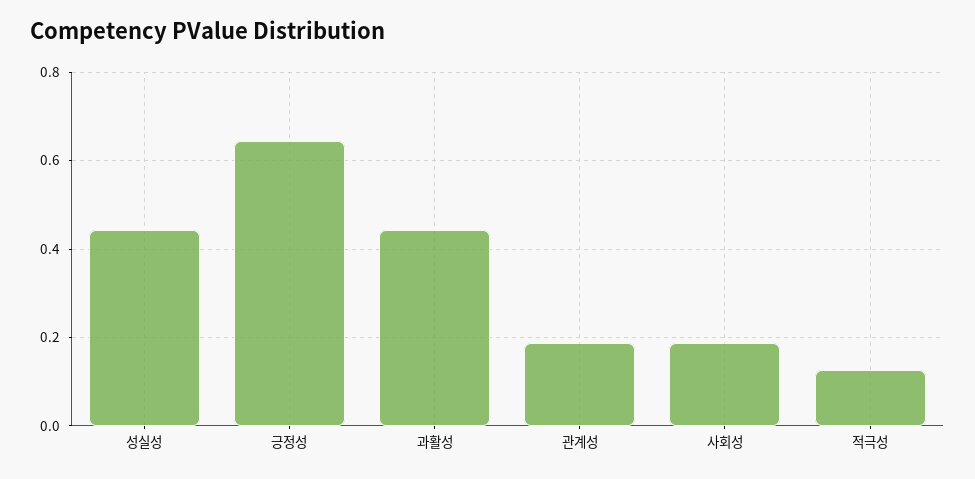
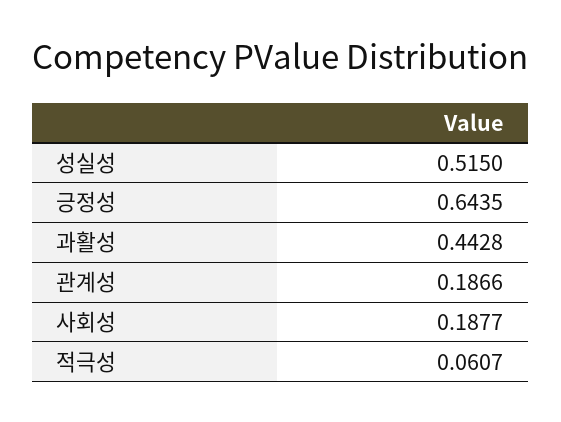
  {
-   "성실성": 0.44,
+   "성실성": 0.515,
    "긍정성": 0.6435,
    "과활성": 0.4428,
    "관계성": 0.1866,
    "사회성": 0.1877,
-   "적극성": 0.12
+   "적극성": 0.0607
  }

